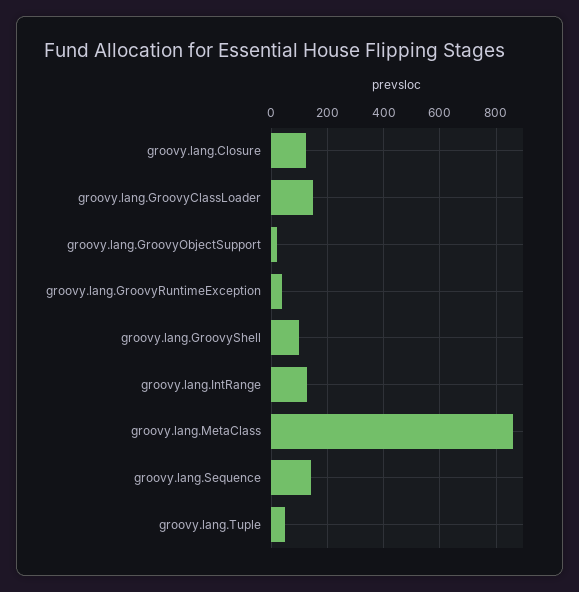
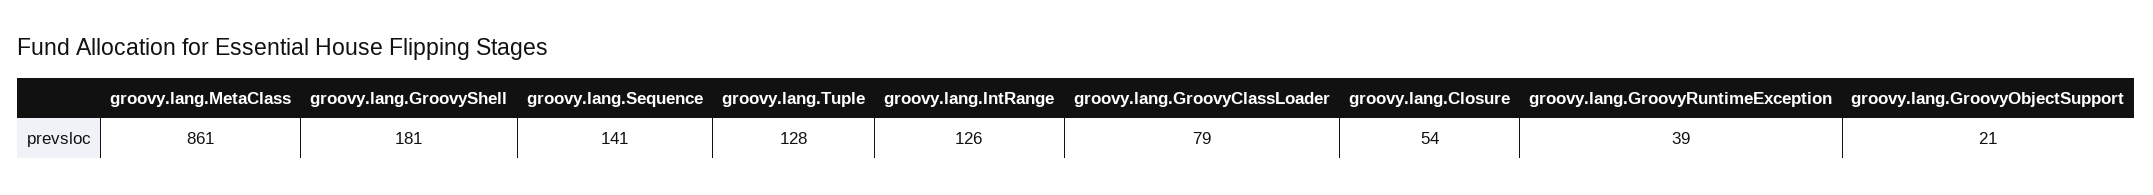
  {
-   "groovy.lang.Closure": 125,
+   "groovy.lang.Closure": 54,
-   "groovy.lang.GroovyClassLoader": 150,
+   "groovy.lang.GroovyClassLoader": 79,
    "groovy.lang.GroovyObjectSupport": 21,
    "groovy.lang.GroovyRuntimeException": 39,
-   "groovy.lang.GroovyShell": 100,
+   "groovy.lang.GroovyShell": 181,
    "groovy.lang.IntRange": 126,
    "groovy.lang.MetaClass": 861,
    "groovy.lang.Sequence": 141,
-   "groovy.lang.Tuple": 50
+   "groovy.lang.Tuple": 128
  }

